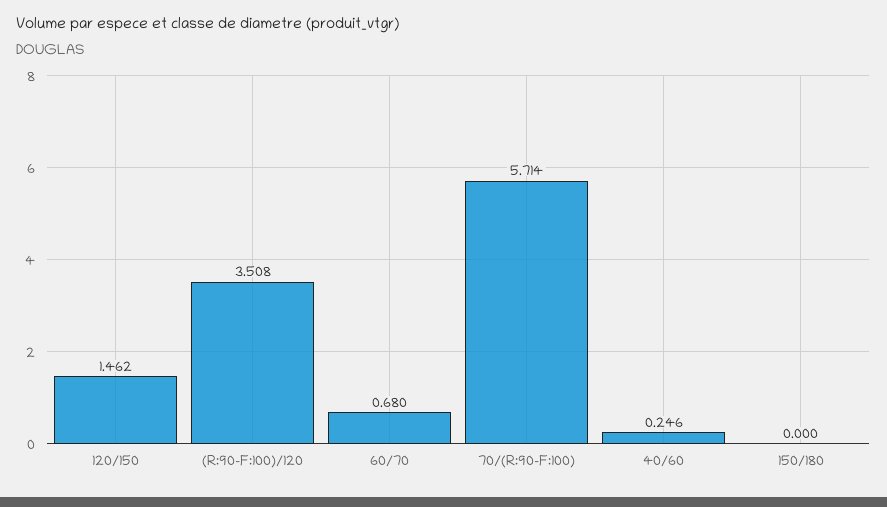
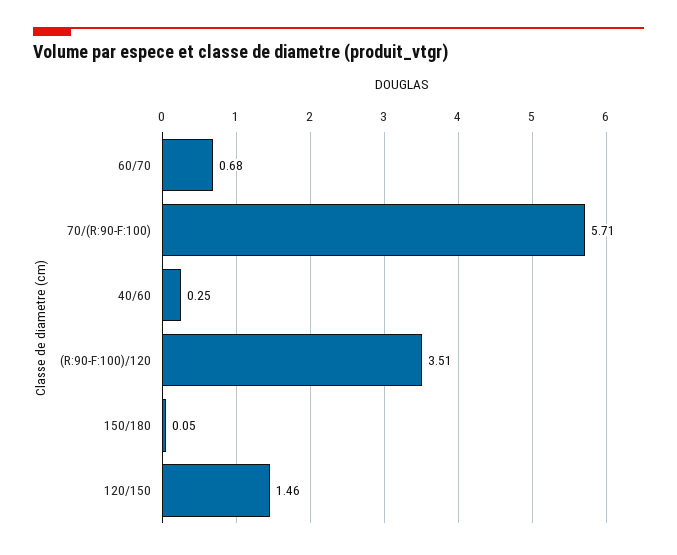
  {
    "120/150": 1.462,
    "(R:90-F:100)/120": 3.508,
    "60/70": 0.68,
    "70/(R:90-F:100)": 5.714,
    "40/60": 0.246,
-   "150/180": 0
+   "150/180": 0.05
  }

